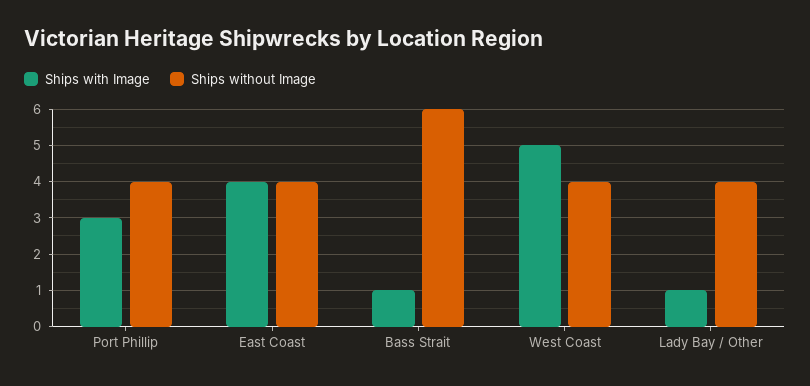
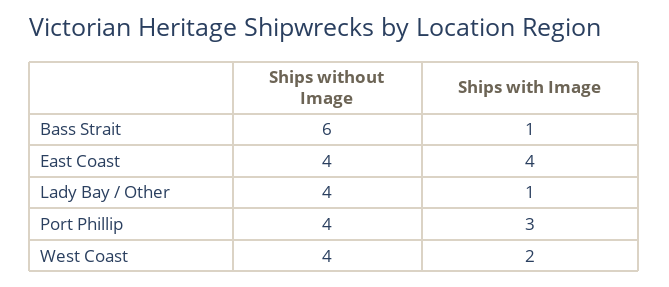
  {
    "Ships with Image": {
      "Port Phillip": 3,
      "East Coast": 4,
      "Bass Strait": 1,
-     "West Coast": 5,
+     "West Coast": 2,
      "Lady Bay / Other": 1
    },
    "Ships without Image": {
      "Port Phillip": 4,
      "East Coast": 4,
      "Bass Strait": 6,
      "West Coast": 4,
      "Lady Bay / Other": 4
    }
  }

